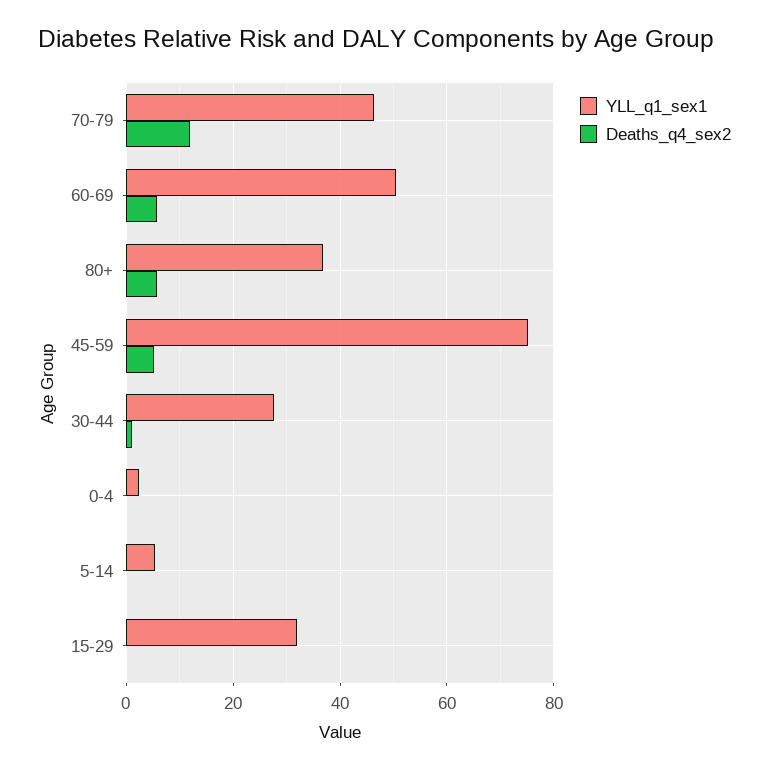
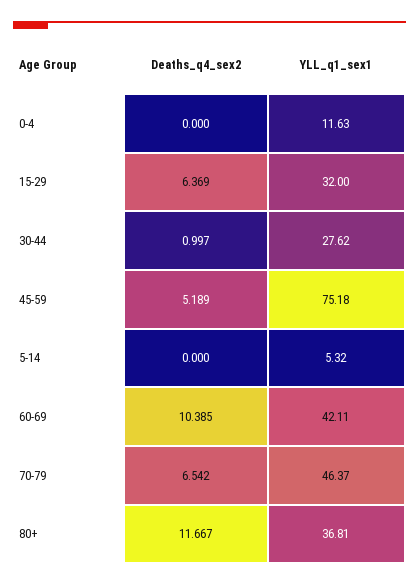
  {
    "YLL_q1_sex1": {
      "70-79": 46.37,
-     "60-69": 50,
+     "60-69": 42.11,
      "80+": 36.81,
      "45-59": 75.18,
      "30-44": 27.62,
-     "0-4": 2,
+     "0-4": 11.63,
      "5-14": 5.32,
      "15-29": 32
    },
    "Deaths_q4_sex2": {
-     "70-79": 12,
+     "70-79": 6.542,
-     "60-69": 6,
+     "60-69": 10.385,
-     "80+": 6,
+     "80+": 11.667,
      "45-59": 5.189,
      "30-44": 0.997,
      "0-4": 0,
      "5-14": 0,
-     "15-29": 0
+     "15-29": 6.369
    }
  }

